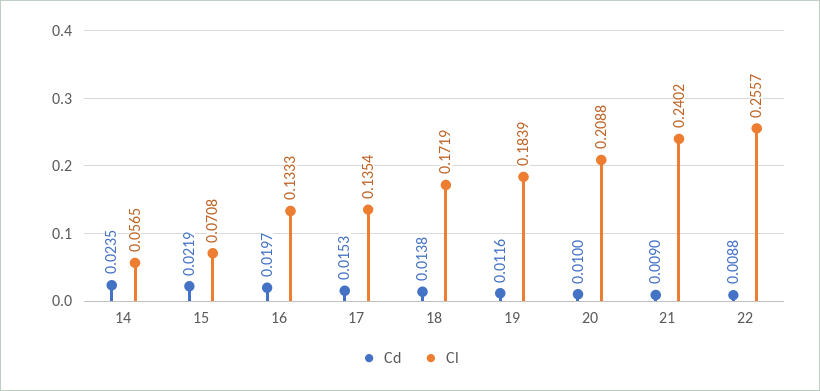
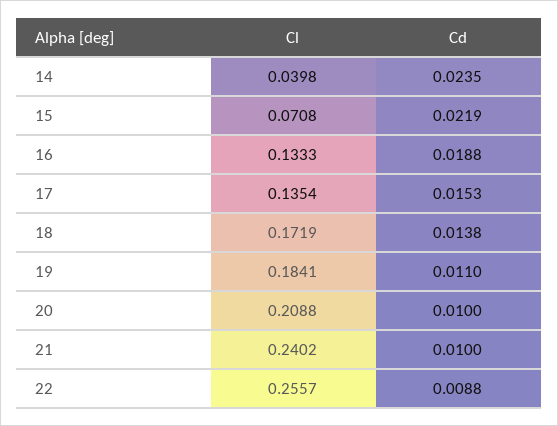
  {
    "Cd": {
      "14": 0.0235,
      "15": 0.0219,
-     "16": 0.0197,
+     "16": 0.0188,
      "17": 0.0153,
      "18": 0.0138,
-     "19": 0.0116,
+     "19": 0.011,
      "20": 0.01,
-     "21": 0.009,
+     "21": 0.01,
      "22": 0.0088
    },
    "Cl": {
-     "14": 0.0565,
+     "14": 0.0398,
      "15": 0.0708,
      "16": 0.1333,
      "17": 0.1354,
      "18": 0.1719,
-     "19": 0.1839,
+     "19": 0.1841,
      "20": 0.2088,
      "21": 0.2402,
      "22": 0.2557
    }
  }

